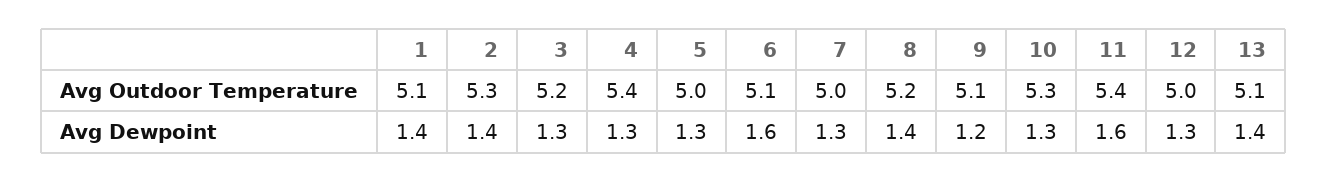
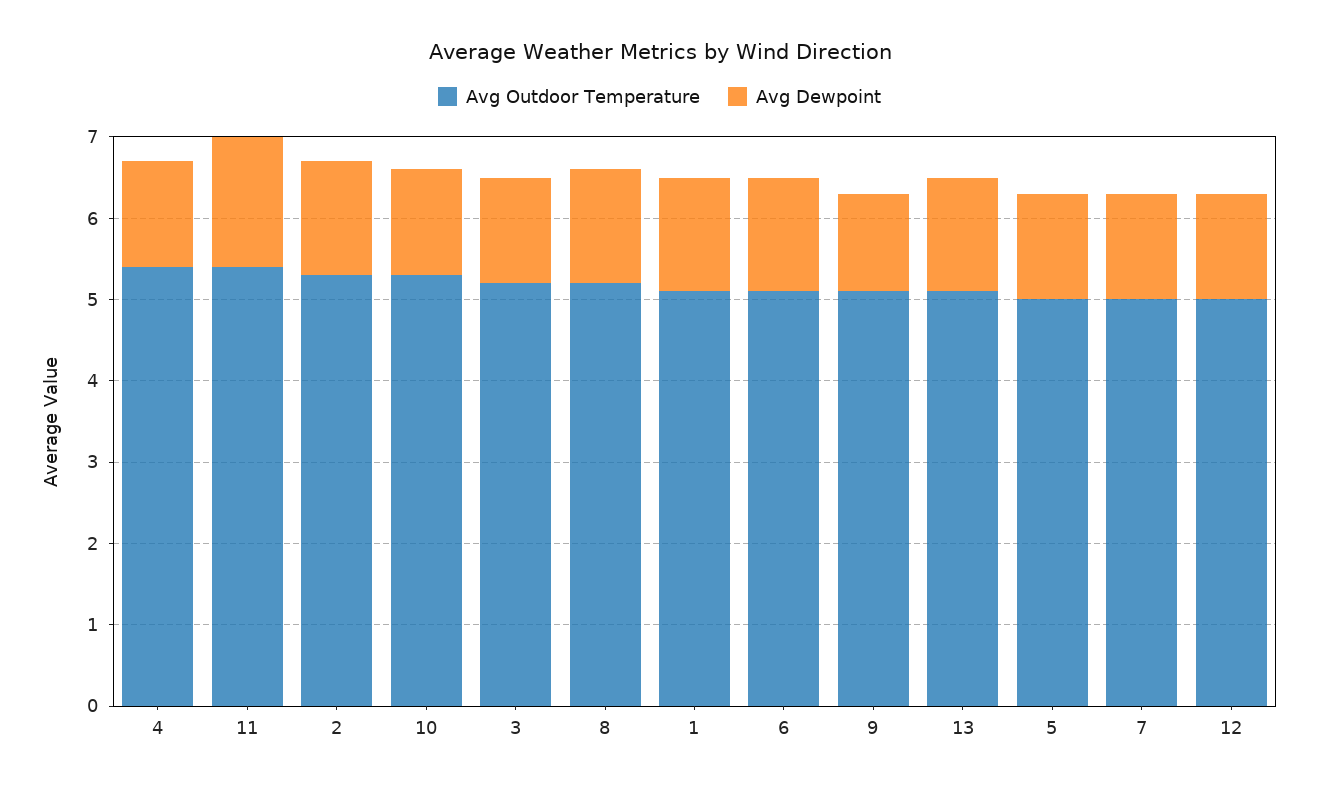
  {
    "Avg Outdoor Temperature": {
      "1": 5.1,
      "2": 5.3,
      "3": 5.2,
      "4": 5.4,
      "5": 5,
      "6": 5.1,
      "7": 5,
      "8": 5.2,
      "9": 5.1,
      "10": 5.3,
      "11": 5.4,
      "12": 5,
      "13": 5.1
    },
    "Avg Dewpoint": {
      "1": 1.4,
      "2": 1.4,
      "3": 1.3,
      "4": 1.3,
      "5": 1.3,
-     "6": 1.6,
+     "6": 1.4,
      "7": 1.3,
      "8": 1.4,
      "9": 1.2,
      "10": 1.3,
      "11": 1.6,
      "12": 1.3,
      "13": 1.4
    }
  }

